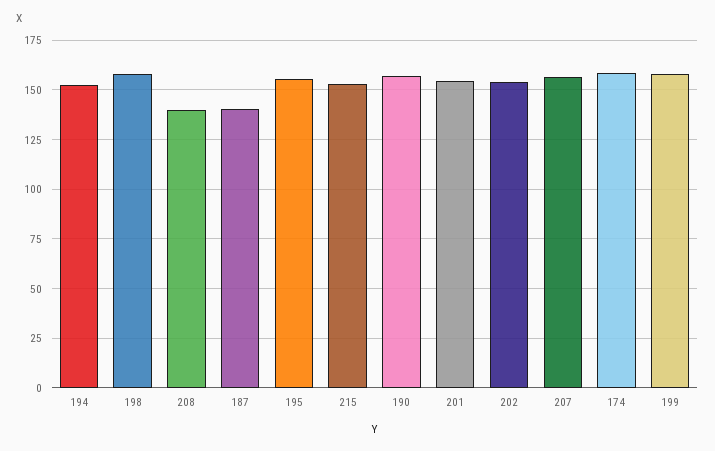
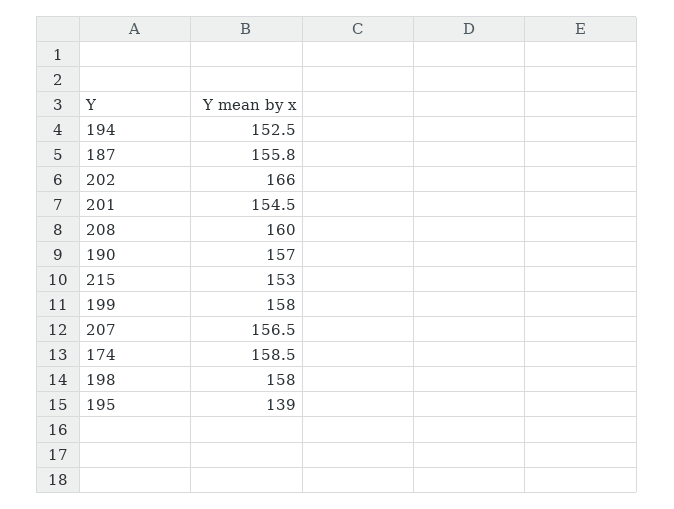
  {
    "194": 152.5,
    "198": 158,
-   "208": 140,
+   "208": 160,
-   "187": 140,
+   "187": 155.8,
-   "195": 155,
+   "195": 139,
    "215": 153,
    "190": 157,
    "201": 154.5,
-   "202": 155,
+   "202": 166,
    "207": 156.5,
    "174": 158.5,
    "199": 158
  }

